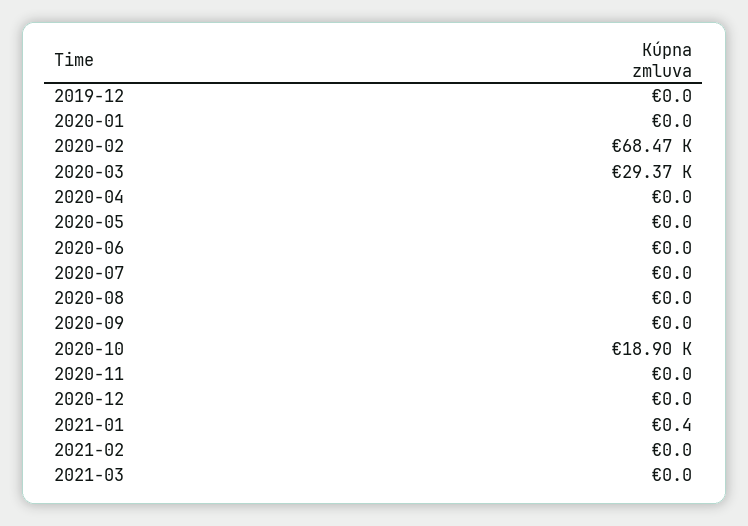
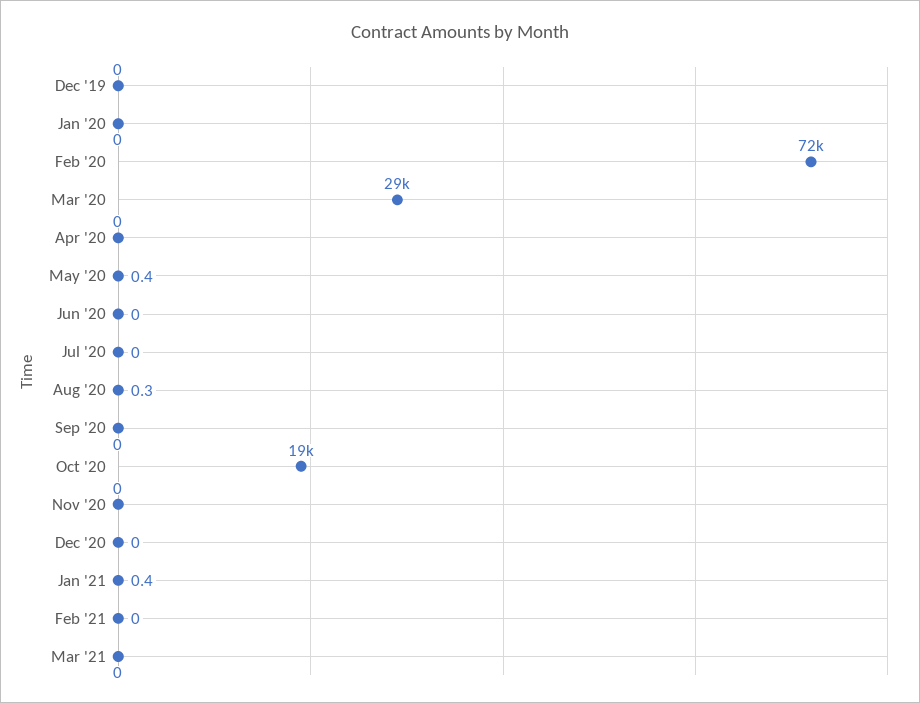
  {
    "2019-12": 0,
    "2020-01": 0,
-   "2020-02": 68470,
+   "2020-02": 72000,
    "2020-03": 29370,
    "2020-04": 0,
-   "2020-05": 0,
+   "2020-05": 0.4,
    "2020-06": 0,
    "2020-07": 0,
-   "2020-08": 0,
+   "2020-08": 0.3,
    "2020-09": 0,
    "2020-10": 18900,
    "2020-11": 0,
    "2020-12": 0,
    "2021-01": 0.4,
    "2021-02": 0,
    "2021-03": 0
  }

